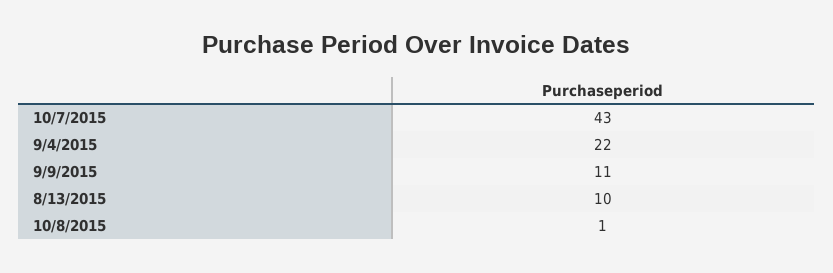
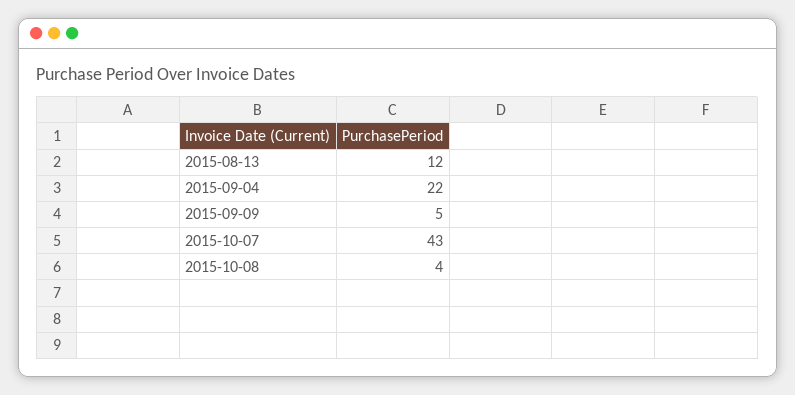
  {
    "10/7/2015": 43,
    "9/4/2015": 22,
-   "9/9/2015": 11,
+   "9/9/2015": 5,
-   "8/13/2015": 10,
+   "8/13/2015": 12,
-   "10/8/2015": 1
+   "10/8/2015": 4
  }

